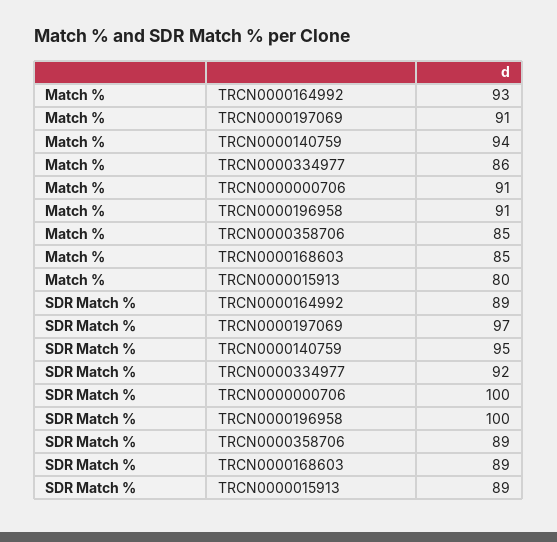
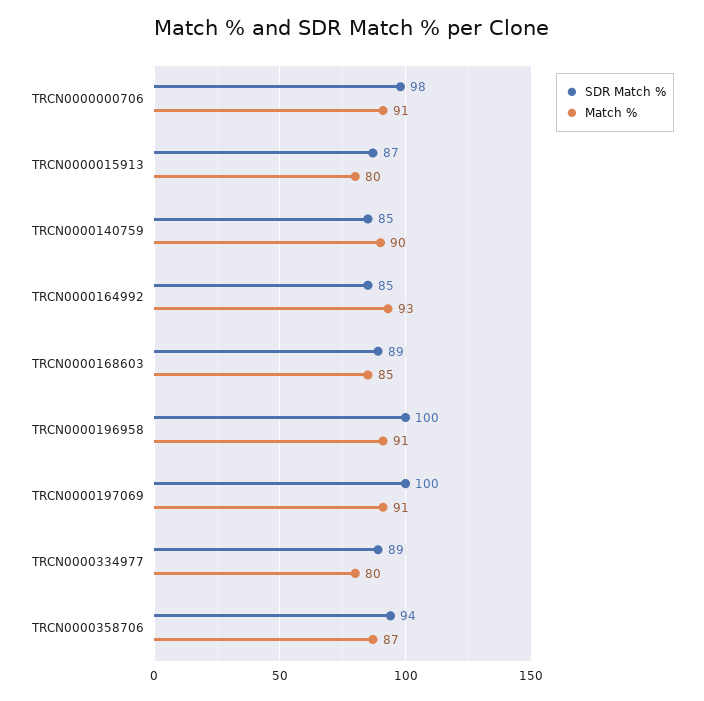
  {
    "Match %": {
      "TRCN0000164992": 93,
      "TRCN0000197069": 91,
-     "TRCN0000140759": 94,
+     "TRCN0000140759": 90,
-     "TRCN0000334977": 86,
+     "TRCN0000334977": 80,
      "TRCN0000000706": 91,
      "TRCN0000196958": 91,
-     "TRCN0000358706": 85,
+     "TRCN0000358706": 87,
      "TRCN0000168603": 85,
      "TRCN0000015913": 80
    },
    "SDR Match %": {
-     "TRCN0000164992": 89,
+     "TRCN0000164992": 85,
-     "TRCN0000197069": 97,
+     "TRCN0000197069": 100,
-     "TRCN0000140759": 95,
+     "TRCN0000140759": 85,
-     "TRCN0000334977": 92,
+     "TRCN0000334977": 89,
-     "TRCN0000000706": 100,
+     "TRCN0000000706": 98,
      "TRCN0000196958": 100,
-     "TRCN0000358706": 89,
+     "TRCN0000358706": 94,
      "TRCN0000168603": 89,
-     "TRCN0000015913": 89
+     "TRCN0000015913": 87
    }
  }

